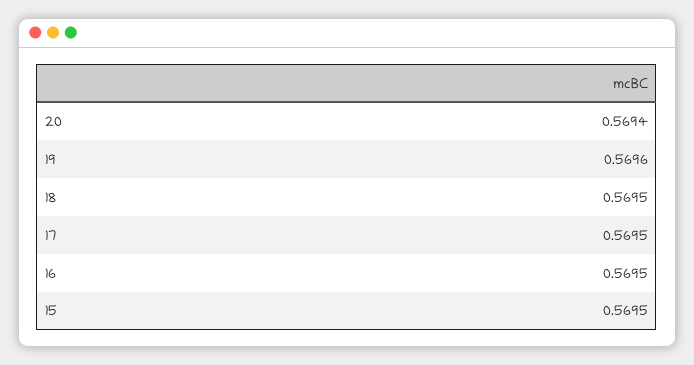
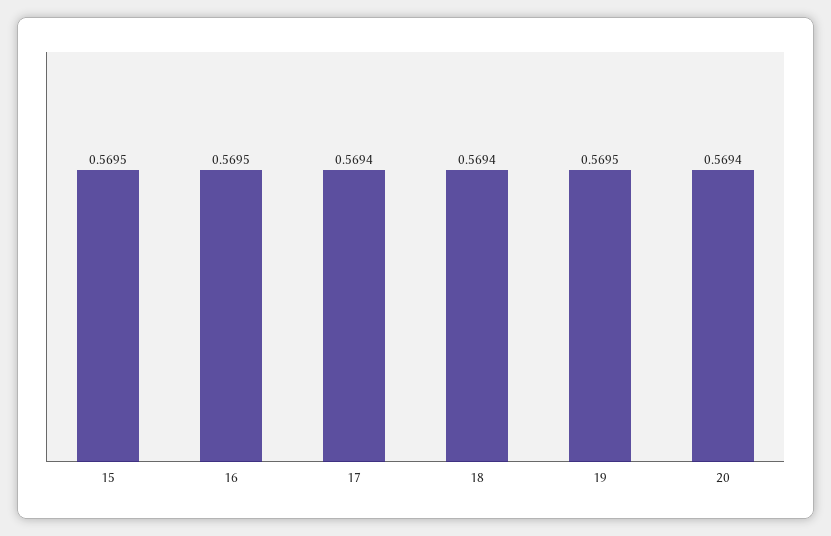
  {
    "20": 0.5694,
-   "19": 0.5696,
+   "19": 0.5695,
-   "18": 0.5695,
+   "18": 0.5694,
-   "17": 0.5695,
+   "17": 0.5694,
    "16": 0.5695,
    "15": 0.5695
  }

